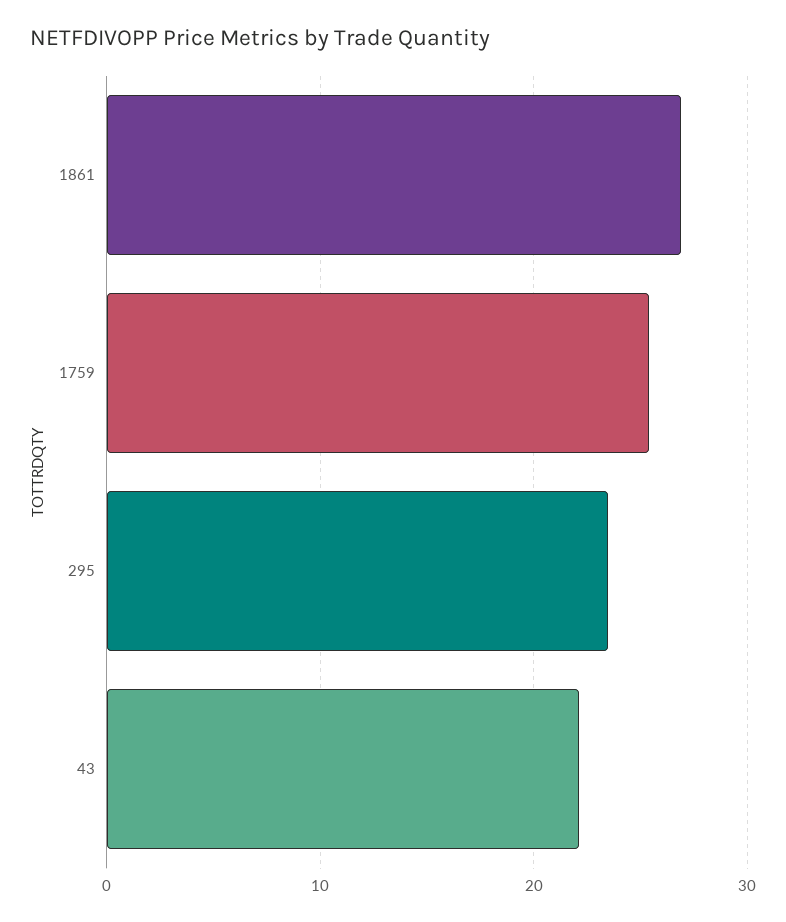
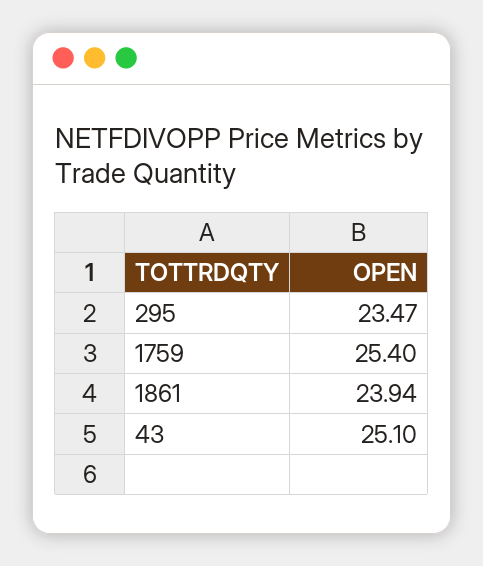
  {
-   "1861": 27,
+   "1861": 23.94,
    "1759": 25.4,
    "295": 23.47,
-   "43": 22
+   "43": 25.1
  }

